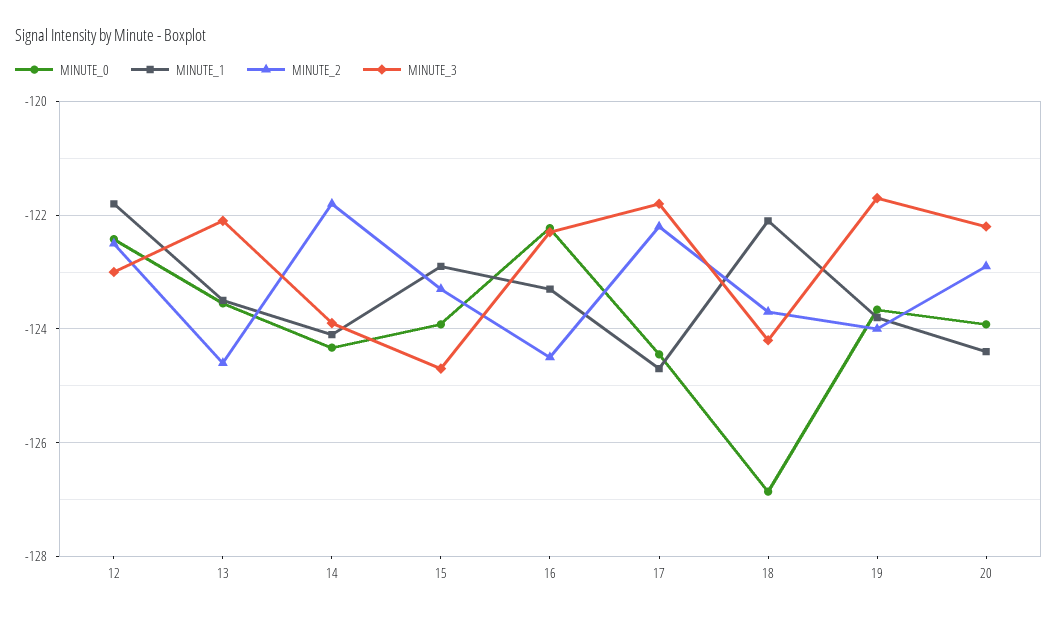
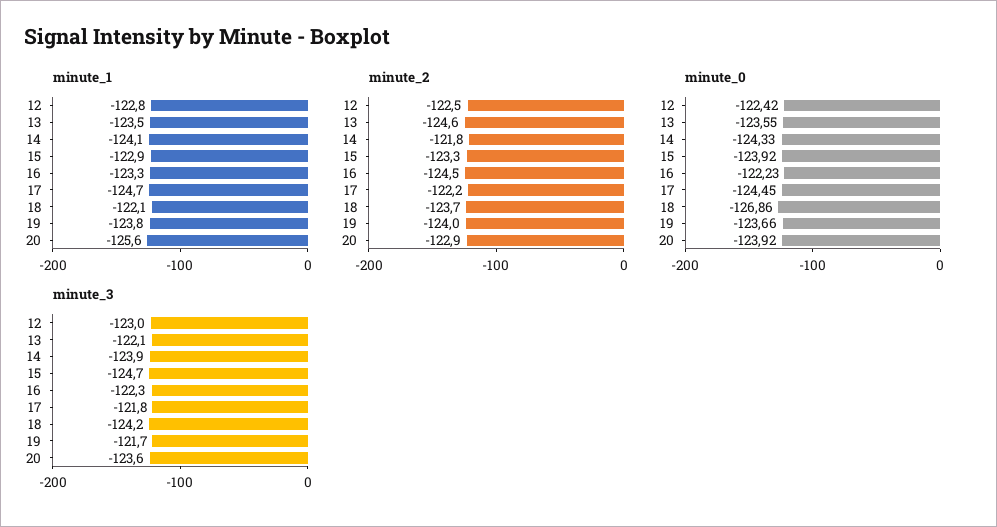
  {
    "MINUTE_0": {
      "12": -122.42,
      "13": -123.55,
      "14": -124.33,
      "15": -123.92,
      "16": -122.23,
      "17": -124.45,
      "18": -126.86,
      "19": -123.66,
      "20": -123.92
    },
    "MINUTE_1": {
-     "12": -121.8,
+     "12": -122.8,
      "13": -123.5,
      "14": -124.1,
      "15": -122.9,
      "16": -123.3,
      "17": -124.7,
      "18": -122.1,
      "19": -123.8,
-     "20": -124.4
+     "20": -125.6
    },
    "MINUTE_2": {
      "12": -122.5,
      "13": -124.6,
      "14": -121.8,
      "15": -123.3,
      "16": -124.5,
      "17": -122.2,
      "18": -123.7,
      "19": -124,
      "20": -122.9
    },
    "MINUTE_3": {
      "12": -123,
      "13": -122.1,
      "14": -123.9,
      "15": -124.7,
      "16": -122.3,
      "17": -121.8,
      "18": -124.2,
      "19": -121.7,
-     "20": -122.2
+     "20": -123.6
    }
  }

